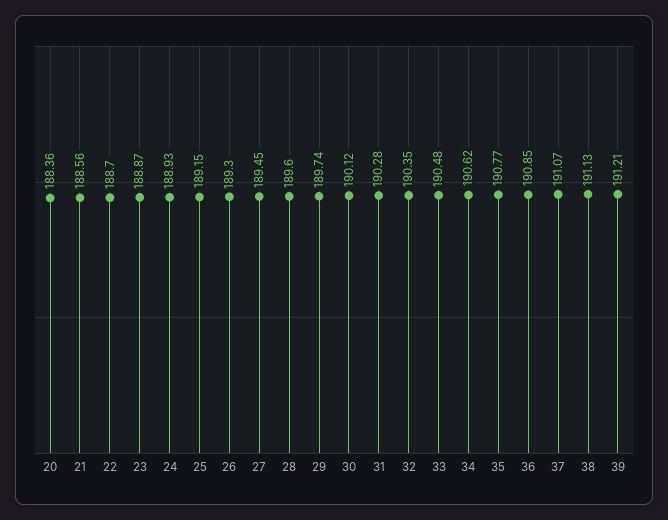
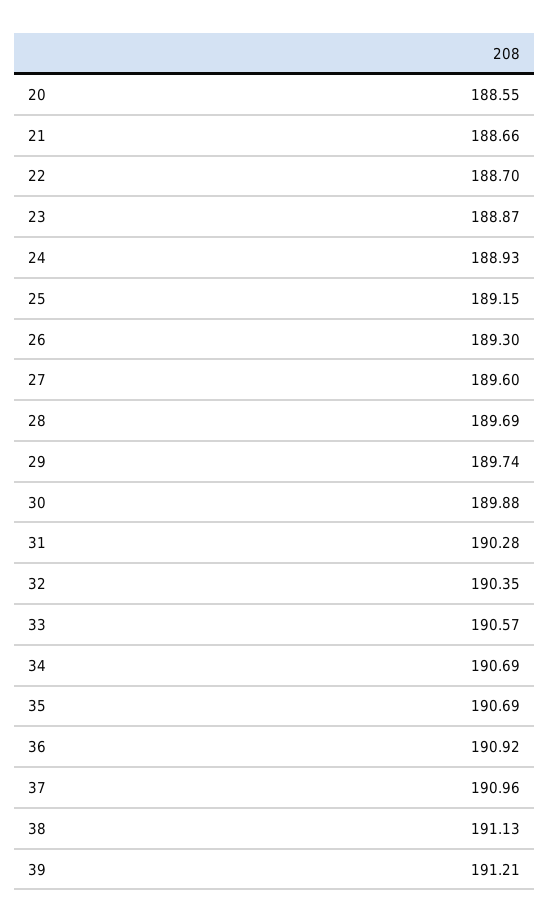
  {
-   "20": 188.36,
+   "20": 188.55,
-   "21": 188.56,
+   "21": 188.66,
    "22": 188.7,
    "23": 188.87,
    "24": 188.93,
    "25": 189.15,
    "26": 189.3,
-   "27": 189.45,
+   "27": 189.6,
-   "28": 189.6,
+   "28": 189.69,
    "29": 189.74,
-   "30": 190.12,
+   "30": 189.88,
    "31": 190.28,
    "32": 190.35,
-   "33": 190.48,
+   "33": 190.57,
-   "34": 190.62,
+   "34": 190.69,
-   "35": 190.77,
+   "35": 190.69,
-   "36": 190.85,
+   "36": 190.92,
-   "37": 191.07,
+   "37": 190.96,
    "38": 191.13,
    "39": 191.21
  }

